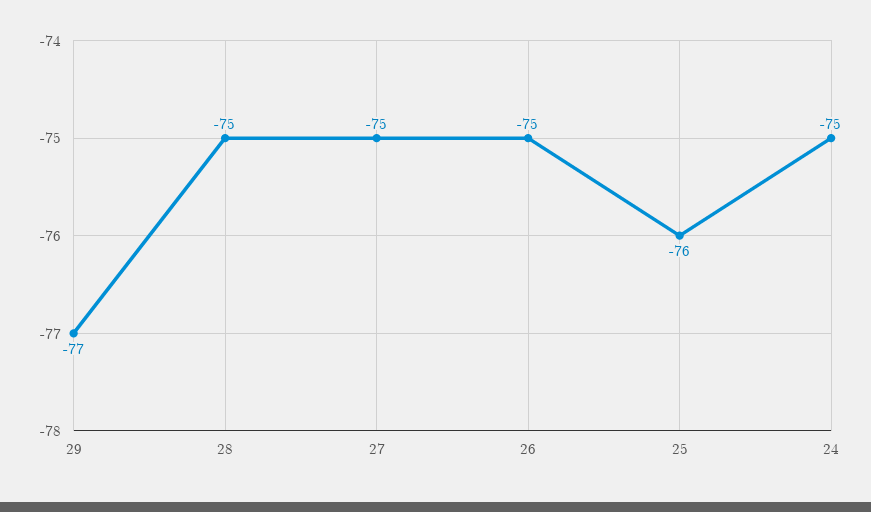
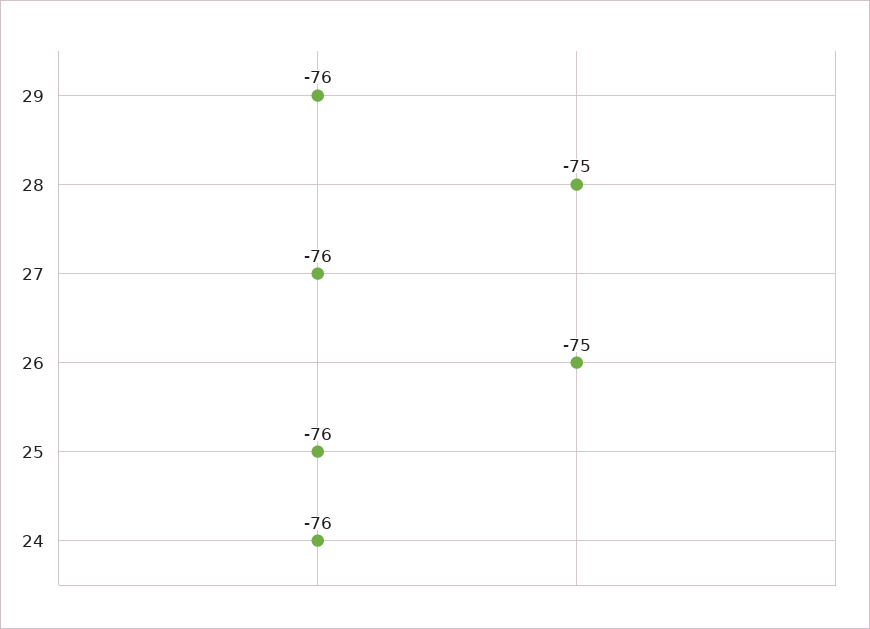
  {
-   "29": -77,
+   "29": -76,
    "28": -75,
-   "27": -75,
+   "27": -76,
    "26": -75,
    "25": -76,
-   "24": -75
+   "24": -76
  }

